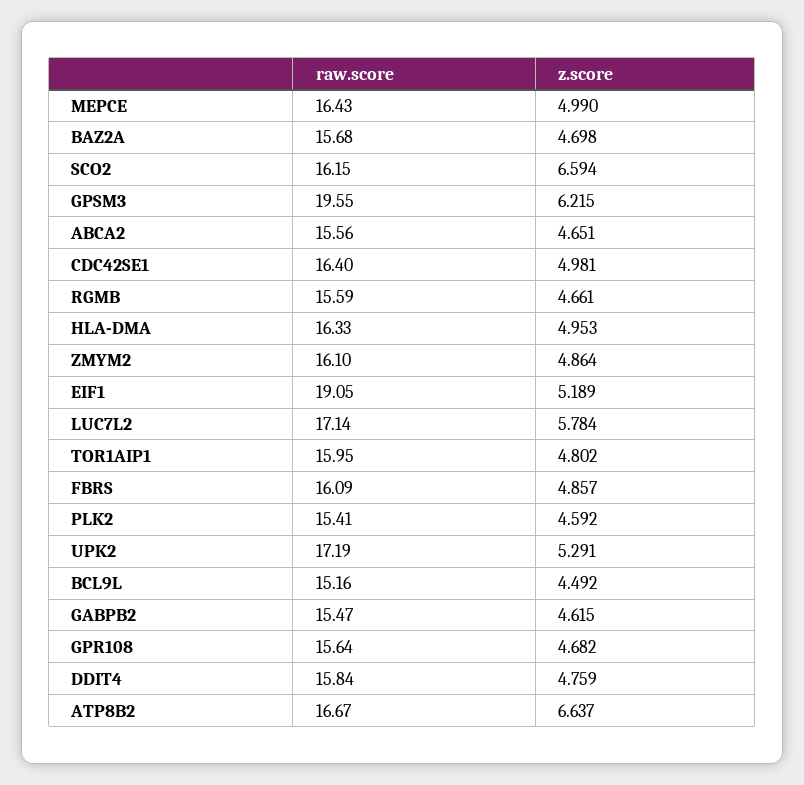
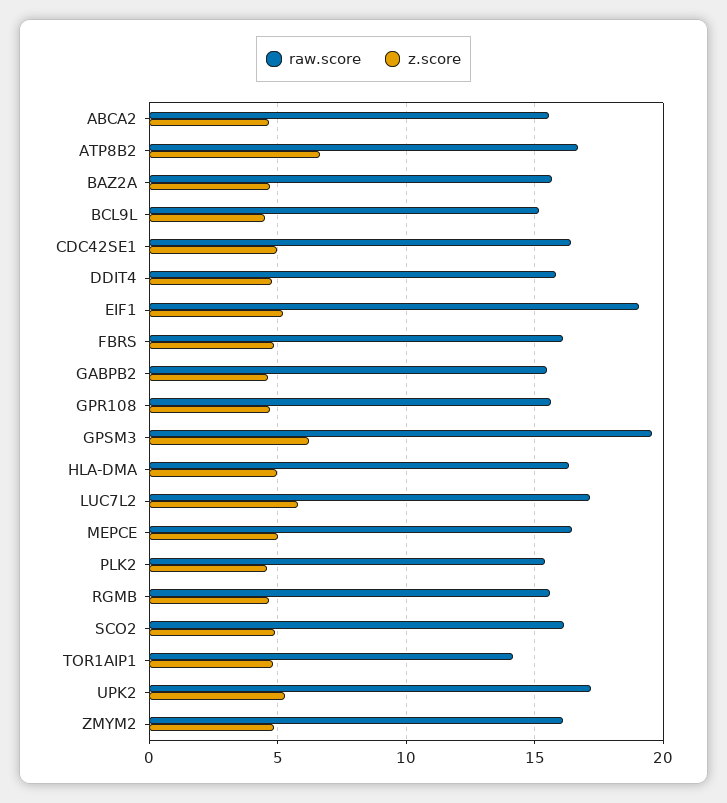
  {
    "raw.score": {
      "MEPCE": 16.43,
      "BAZ2A": 15.68,
      "SCO2": 16.15,
      "GPSM3": 19.55,
      "ABCA2": 15.56,
      "CDC42SE1": 16.4,
      "RGMB": 15.59,
      "HLA-DMA": 16.33,
      "ZMYM2": 16.1,
      "EIF1": 19.05,
      "LUC7L2": 17.14,
-     "TOR1AIP1": 15.95,
+     "TOR1AIP1": 14,
      "FBRS": 16.09,
      "PLK2": 15.41,
      "UPK2": 17.19,
      "BCL9L": 15.16,
      "GABPB2": 15.47,
      "GPR108": 15.64,
      "DDIT4": 15.84,
      "ATP8B2": 16.67
    },
    "z.score": {
      "MEPCE": 4.99,
      "BAZ2A": 4.698,
-     "SCO2": 6.594,
+     "SCO2": 5,
      "GPSM3": 6.215,
      "ABCA2": 4.651,
      "CDC42SE1": 4.981,
      "RGMB": 4.661,
      "HLA-DMA": 4.953,
      "ZMYM2": 4.864,
      "EIF1": 5.189,
      "LUC7L2": 5.784,
      "TOR1AIP1": 4.802,
      "FBRS": 4.857,
      "PLK2": 4.592,
      "UPK2": 5.291,
      "BCL9L": 4.492,
      "GABPB2": 4.615,
      "GPR108": 4.682,
      "DDIT4": 4.759,
      "ATP8B2": 6.637
    }
  }

